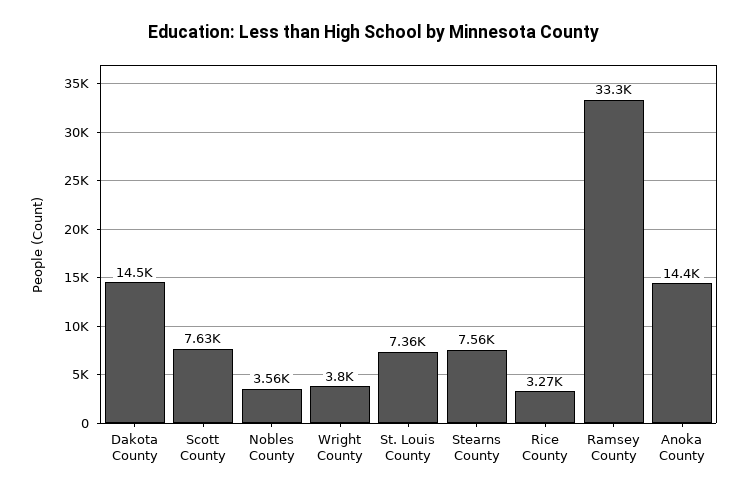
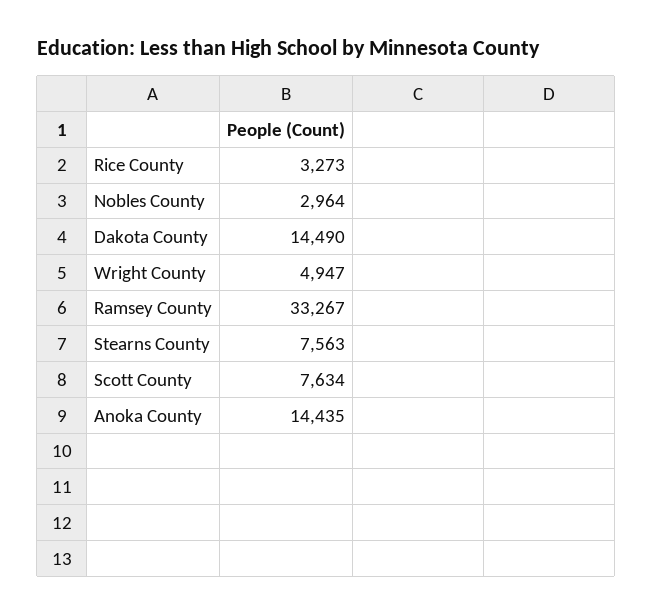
  {
    "Dakota County": 14490,
    "Scott County": 7634,
-   "Nobles County": 3560,
+   "Nobles County": 2964,
-   "Wright County": 3800,
+   "Wright County": 4947,
-   "St. Louis County": 7360,
    "Stearns County": 7563,
    "Rice County": 3273,
    "Ramsey County": 33267,
    "Anoka County": 14435
  }

